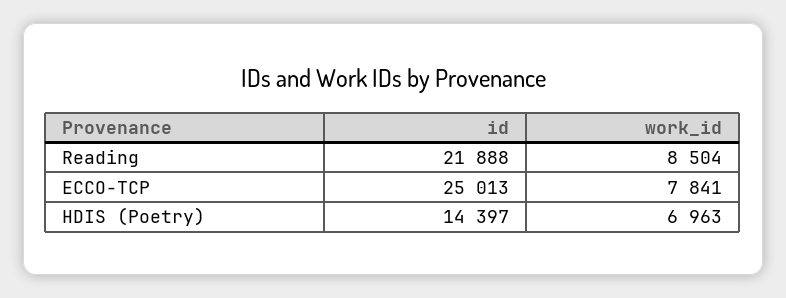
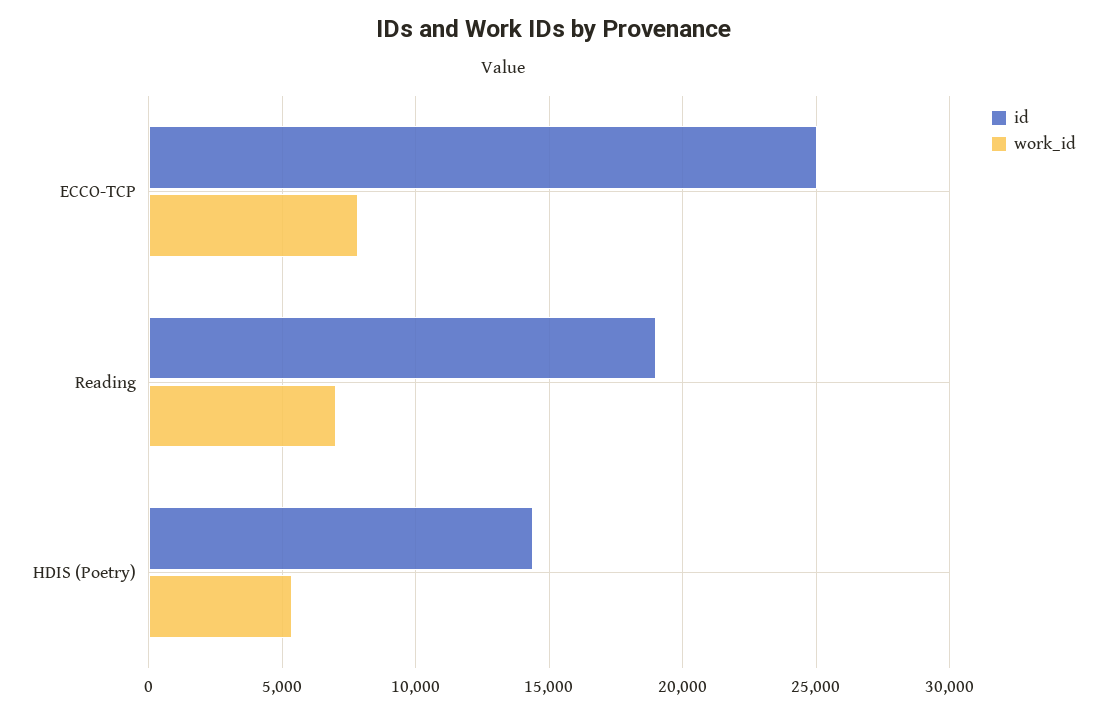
  {
    "id": {
-     "Reading": 21888,
+     "Reading": 19000,
      "ECCO-TCP": 25013,
      "HDIS (Poetry)": 14397
    },
    "work_id": {
-     "Reading": 8504,
+     "Reading": 7000,
      "ECCO-TCP": 7841,
-     "HDIS (Poetry)": 6963
+     "HDIS (Poetry)": 5500
    }
  }

